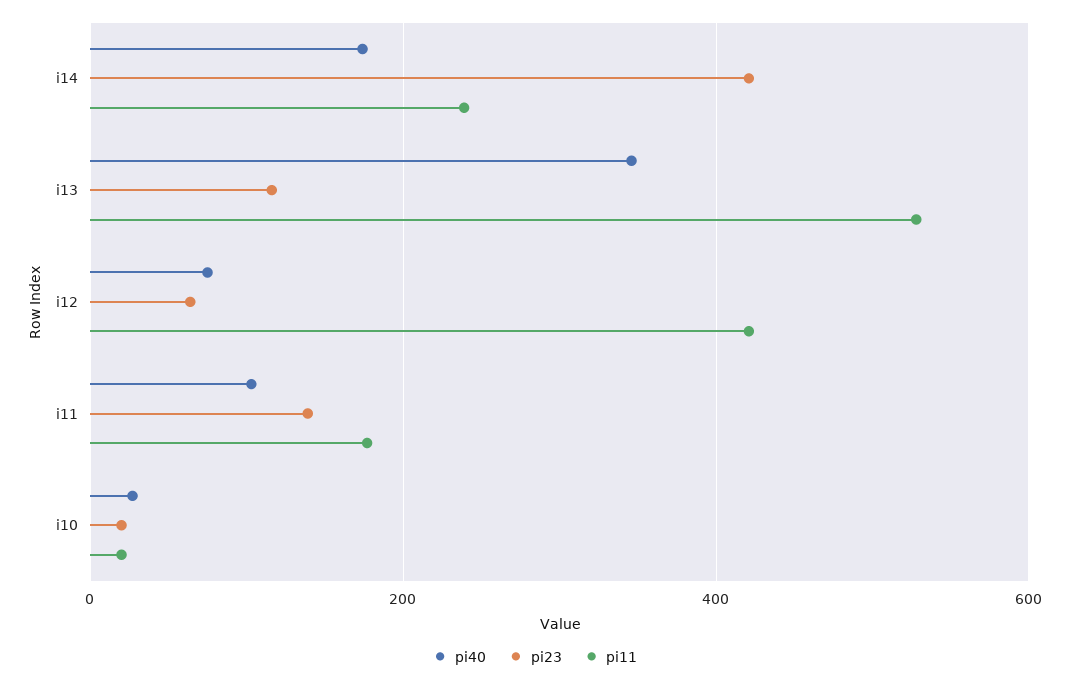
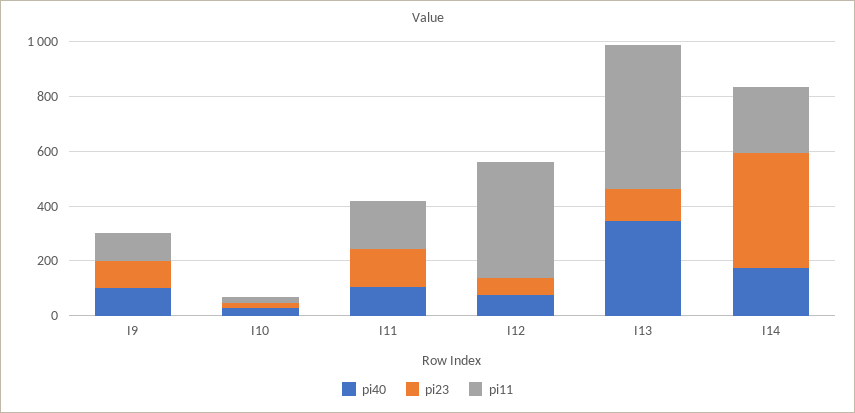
  {
    "pi40": {
      "i14": 180,
      "i13": 340,
      "i12": 80,
      "i11": 100,
-     "i10": 20
+     "i10": 20,
+     "I9": 100
    },
    "pi23": {
      "i14": 420,
      "i13": 120,
      "i12": 60,
      "i11": 140,
-     "i10": 20
+     "i10": 20,
+     "I9": 100
    },
    "pi11": {
      "i14": 240,
      "i13": 520,
      "i12": 420,
      "i11": 180,
-     "i10": 20
+     "i10": 20,
+     "I9": 100
    }
  }

